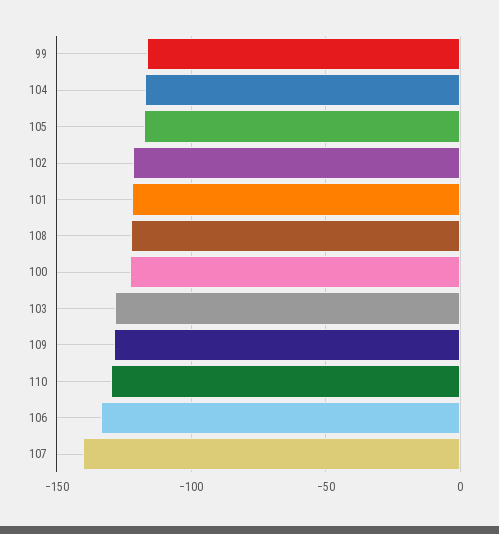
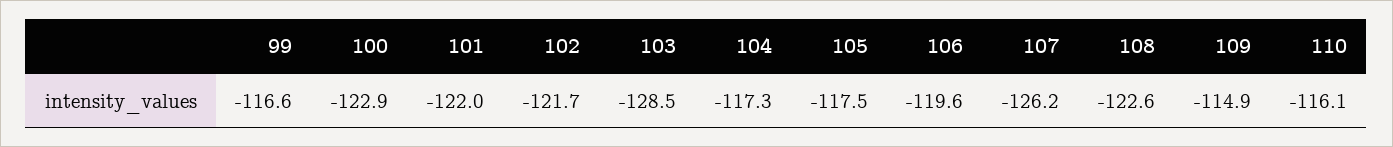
  {
    "99": -116.6,
    "104": -117.3,
    "105": -117.5,
    "102": -121.7,
    "101": -122,
    "108": -122.6,
    "100": -122.9,
    "103": -128.5,
-   "109": -130,
+   "109": -114.9,
-   "110": -130,
+   "110": -116.1,
-   "106": -135,
+   "106": -119.6,
-   "107": -140
+   "107": -126.2
  }

